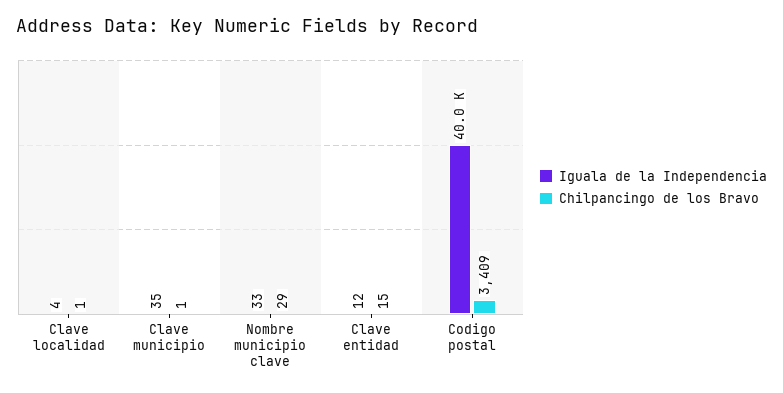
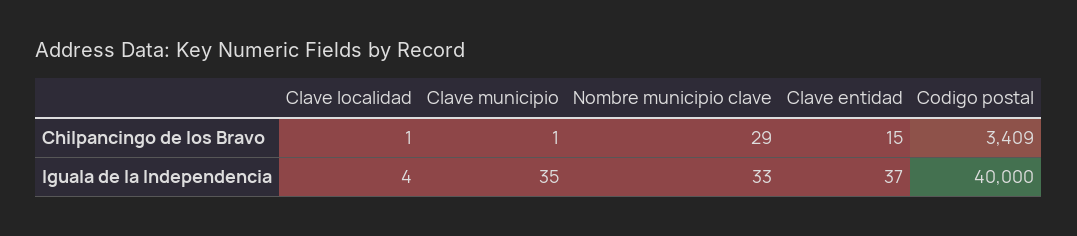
  {
    "Iguala de la Independencia": {
      "Clave localidad": 4,
      "Clave municipio": 35,
      "Nombre municipio clave": 33,
-     "Clave entidad": 12,
+     "Clave entidad": 37,
      "Codigo postal": 40000
    },
    "Chilpancingo de los Bravo": {
      "Clave localidad": 1,
      "Clave municipio": 1,
      "Nombre municipio clave": 29,
      "Clave entidad": 15,
      "Codigo postal": 3409
    }
  }

